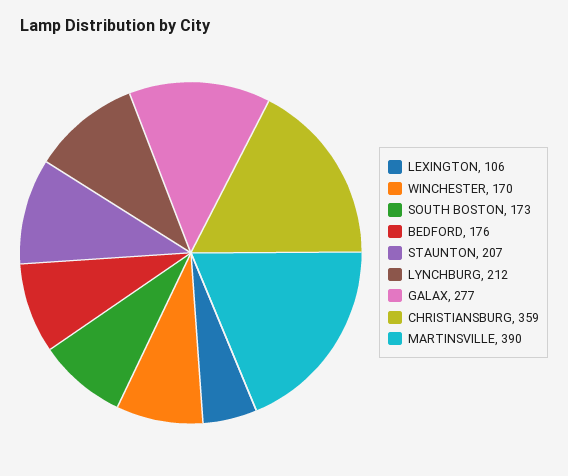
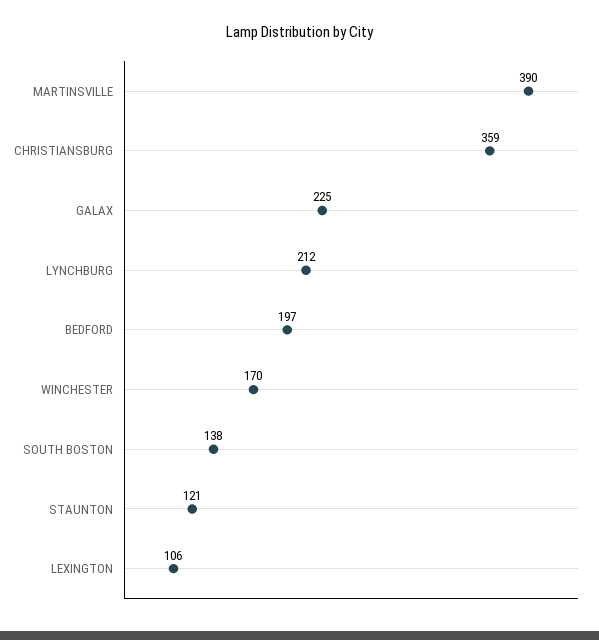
  {
    "LEXINGTON": 106,
    "WINCHESTER": 170,
-   "SOUTH BOSTON": 173,
+   "SOUTH BOSTON": 138,
-   "BEDFORD": 176,
+   "BEDFORD": 197,
-   "STAUNTON": 207,
+   "STAUNTON": 121,
    "LYNCHBURG": 212,
-   "GALAX": 277,
+   "GALAX": 225,
    "CHRISTIANSBURG": 359,
    "MARTINSVILLE": 390
  }

